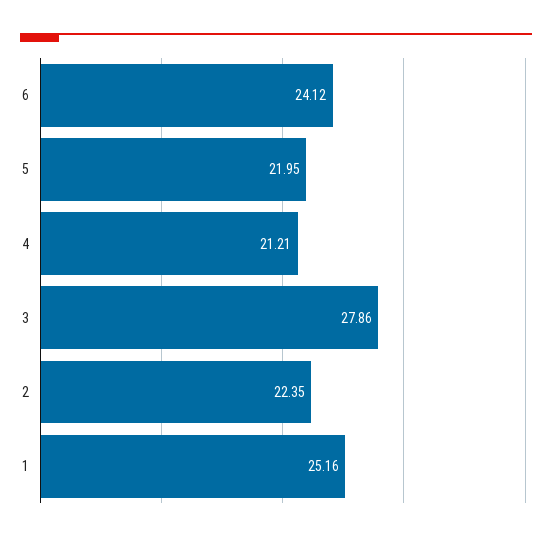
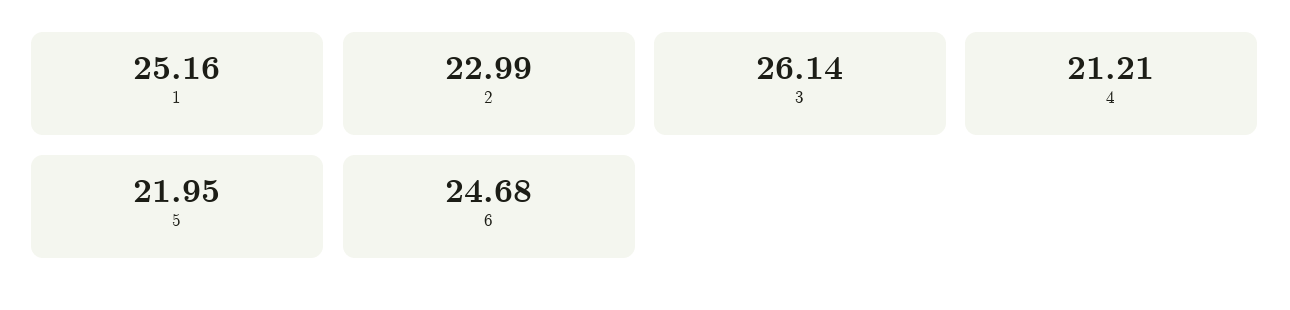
  {
-   "6": 24.12,
+   "6": 24.68,
    "5": 21.95,
    "4": 21.21,
-   "3": 27.86,
+   "3": 26.14,
-   "2": 22.35,
+   "2": 22.99,
    "1": 25.16
  }

